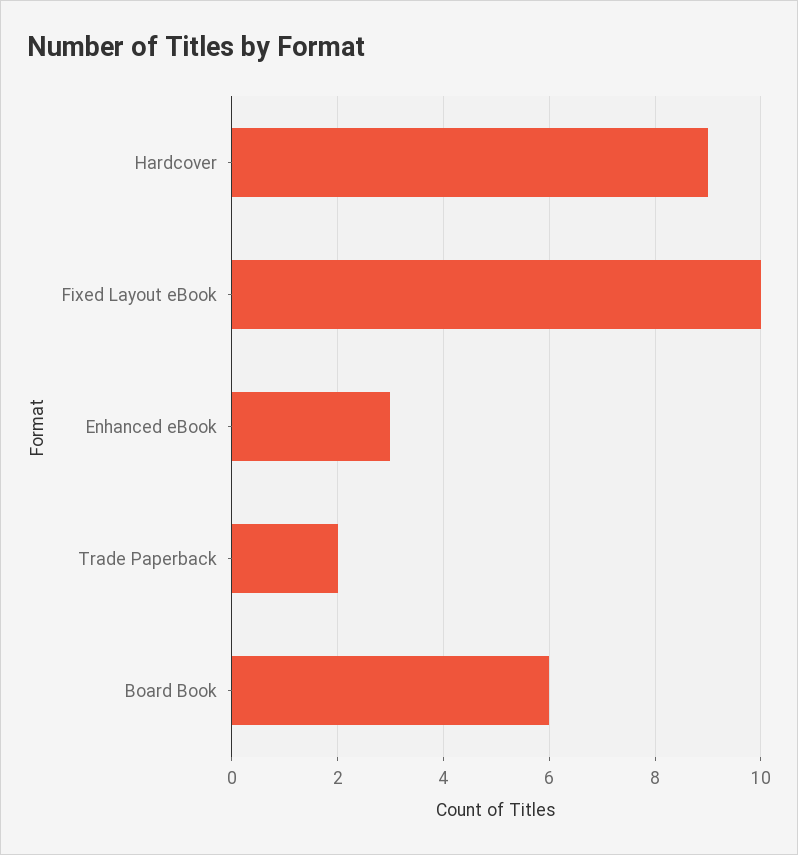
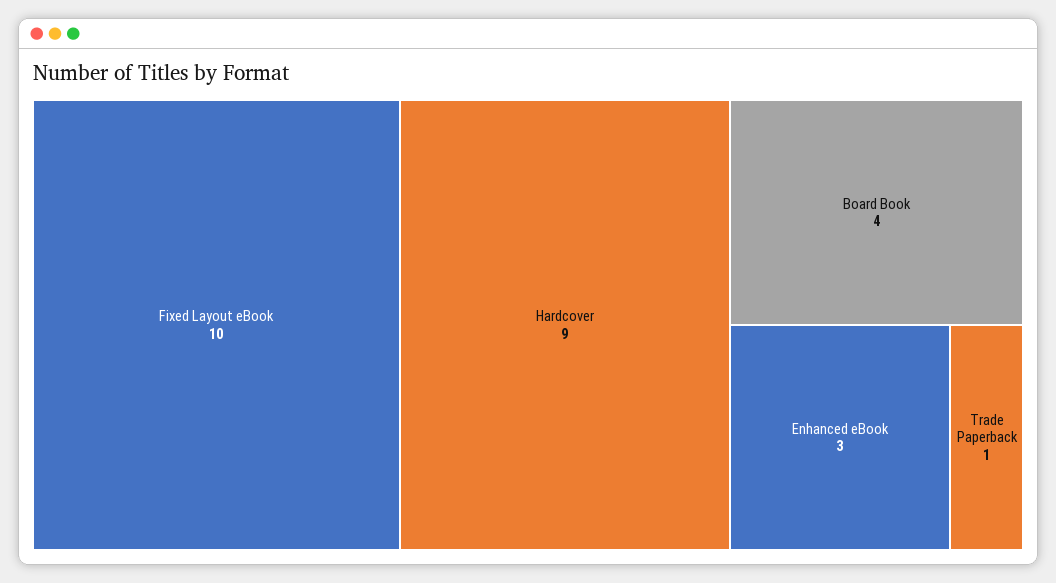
  {
    "Hardcover": 9,
    "Fixed Layout eBook": 10,
    "Enhanced eBook": 3,
-   "Trade Paperback": 2,
+   "Trade Paperback": 1,
-   "Board Book": 6
+   "Board Book": 4
  }

